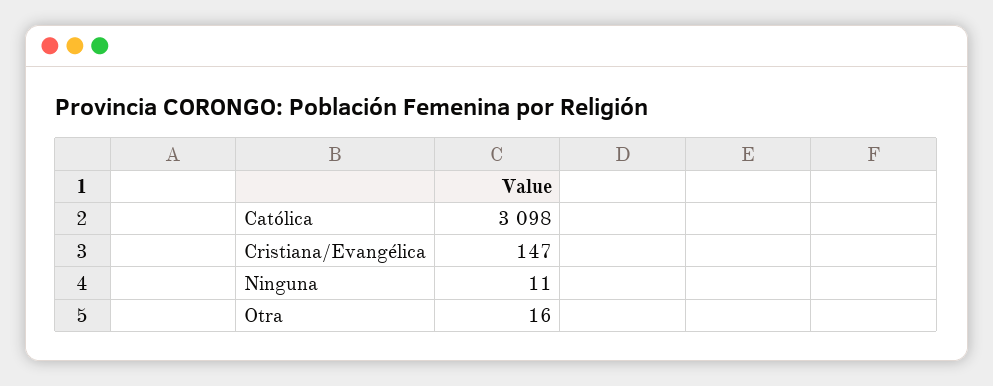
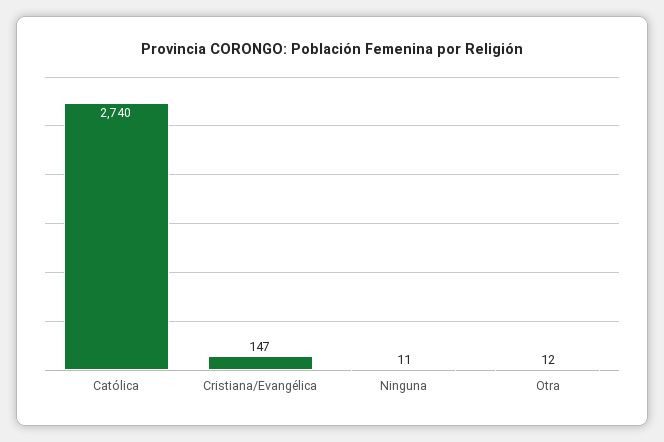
  {
-   "Católica": 3098,
+   "Católica": 2740,
    "Cristiana/Evangélica": 147,
    "Ninguna": 11,
-   "Otra": 16
+   "Otra": 12
  }

